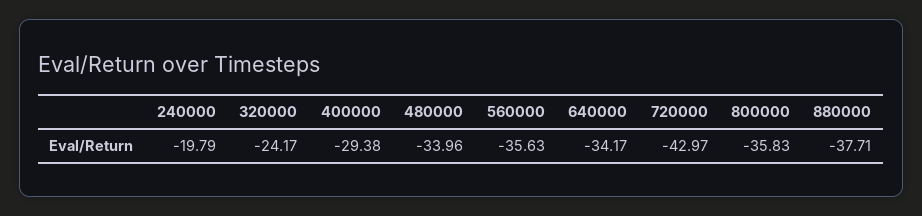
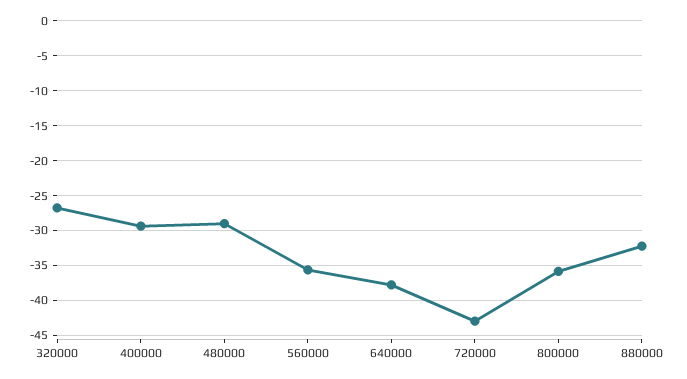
  {
-   "240000": -19.79,
-   "320000": -24.17,
+   "320000": -27,
    "400000": -29.38,
-   "480000": -33.96,
+   "480000": -29,
    "560000": -35.63,
-   "640000": -34.17,
+   "640000": -38,
    "720000": -42.97,
    "800000": -35.83,
-   "880000": -37.71
+   "880000": -32
  }

